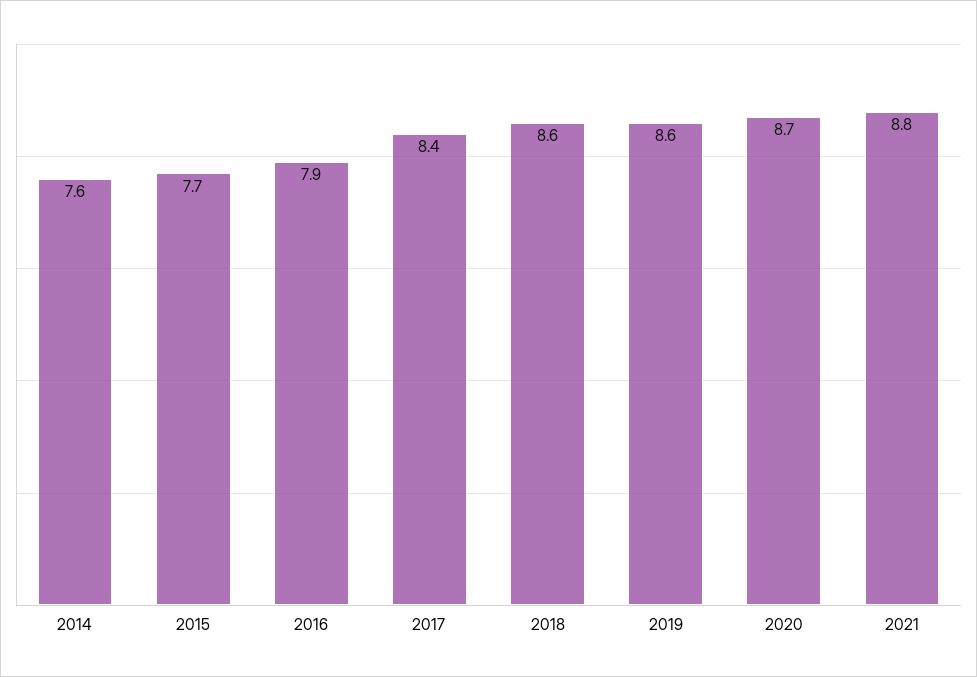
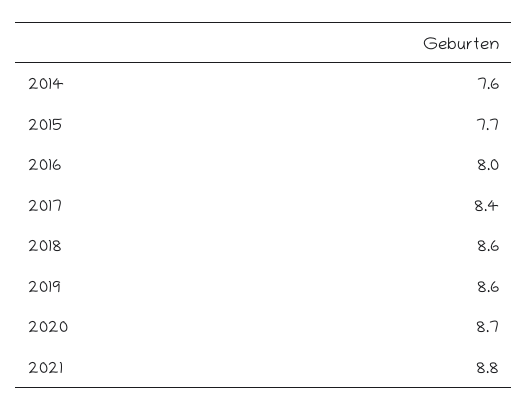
  {
    "2014": 7.6,
    "2015": 7.7,
-   "2016": 7.9,
+   "2016": 8,
    "2017": 8.4,
    "2018": 8.6,
    "2019": 8.6,
    "2020": 8.7,
    "2021": 8.8
  }

